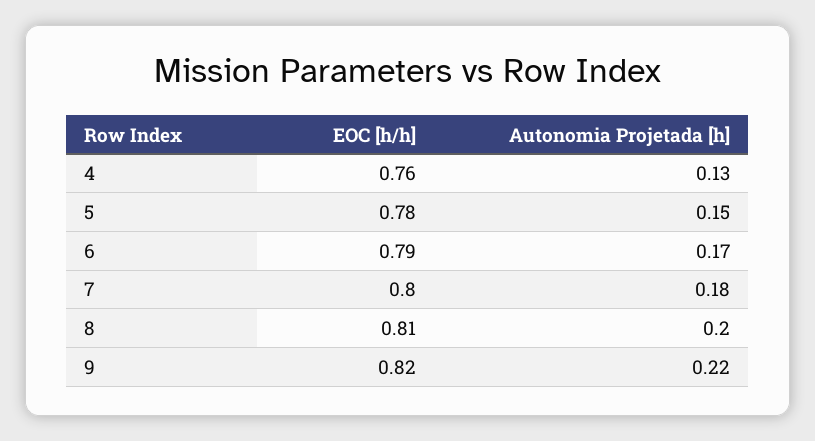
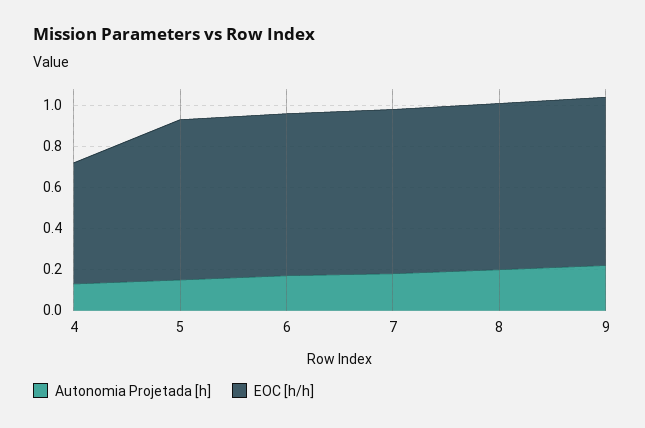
  {
    "EOC [h/h]": {
-     "4": 0.76,
+     "4": 0.6,
      "5": 0.78,
      "6": 0.79,
      "7": 0.8,
      "8": 0.81,
      "9": 0.82
    },
    "Autonomia Projetada [h]": {
      "4": 0.13,
      "5": 0.15,
      "6": 0.17,
      "7": 0.18,
      "8": 0.2,
      "9": 0.22
    }
  }

